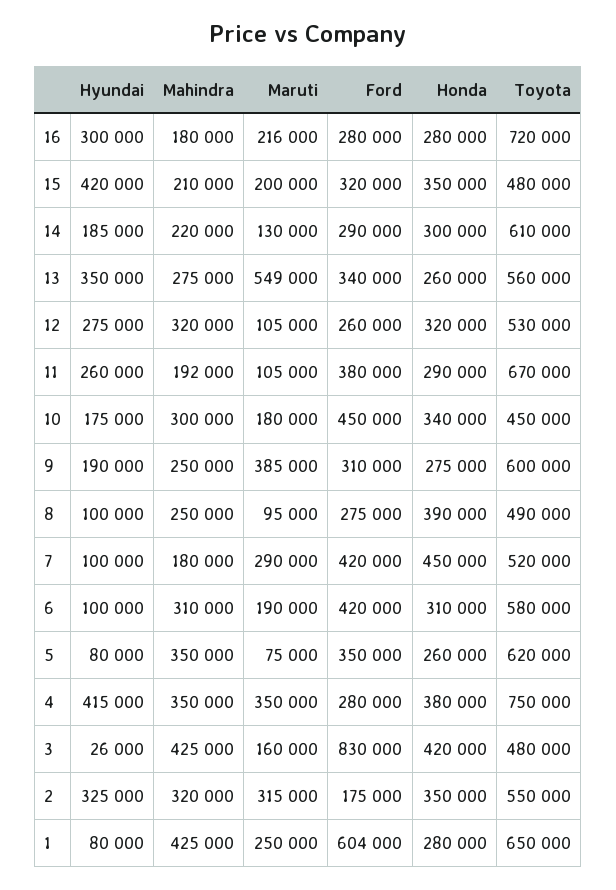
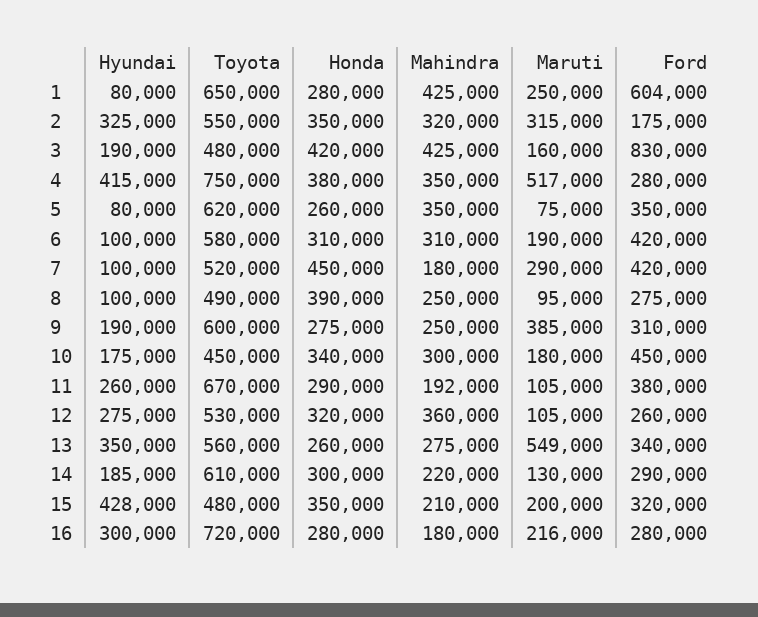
  {
    "Hyundai": {
      "16": 300000,
-     "15": 420000,
+     "15": 428000,
      "14": 185000,
      "13": 350000,
      "12": 275000,
      "11": 260000,
      "10": 175000,
      "9": 190000,
      "8": 100000,
      "7": 100000,
      "6": 100000,
      "5": 80000,
      "4": 415000,
-     "3": 26000,
+     "3": 190000,
      "2": 325000,
      "1": 80000
    },
    "Mahindra": {
      "16": 180000,
      "15": 210000,
      "14": 220000,
      "13": 275000,
-     "12": 320000,
+     "12": 360000,
      "11": 192000,
      "10": 300000,
      "9": 250000,
      "8": 250000,
      "7": 180000,
      "6": 310000,
      "5": 350000,
      "4": 350000,
      "3": 425000,
      "2": 320000,
      "1": 425000
    },
    "Maruti": {
      "16": 216000,
      "15": 200000,
      "14": 130000,
      "13": 549000,
      "12": 105000,
      "11": 105000,
      "10": 180000,
      "9": 385000,
      "8": 95000,
      "7": 290000,
      "6": 190000,
      "5": 75000,
-     "4": 350000,
+     "4": 517000,
      "3": 160000,
      "2": 315000,
      "1": 250000
    },
    "Ford": {
      "16": 280000,
      "15": 320000,
      "14": 290000,
      "13": 340000,
      "12": 260000,
      "11": 380000,
      "10": 450000,
      "9": 310000,
      "8": 275000,
      "7": 420000,
      "6": 420000,
      "5": 350000,
      "4": 280000,
      "3": 830000,
      "2": 175000,
      "1": 604000
    },
    "Honda": {
      "16": 280000,
      "15": 350000,
      "14": 300000,
      "13": 260000,
      "12": 320000,
      "11": 290000,
      "10": 340000,
      "9": 275000,
      "8": 390000,
      "7": 450000,
      "6": 310000,
      "5": 260000,
      "4": 380000,
      "3": 420000,
      "2": 350000,
      "1": 280000
    },
    "Toyota": {
      "16": 720000,
      "15": 480000,
      "14": 610000,
      "13": 560000,
      "12": 530000,
      "11": 670000,
      "10": 450000,
      "9": 600000,
      "8": 490000,
      "7": 520000,
      "6": 580000,
      "5": 620000,
      "4": 750000,
      "3": 480000,
      "2": 550000,
      "1": 650000
    }
  }

